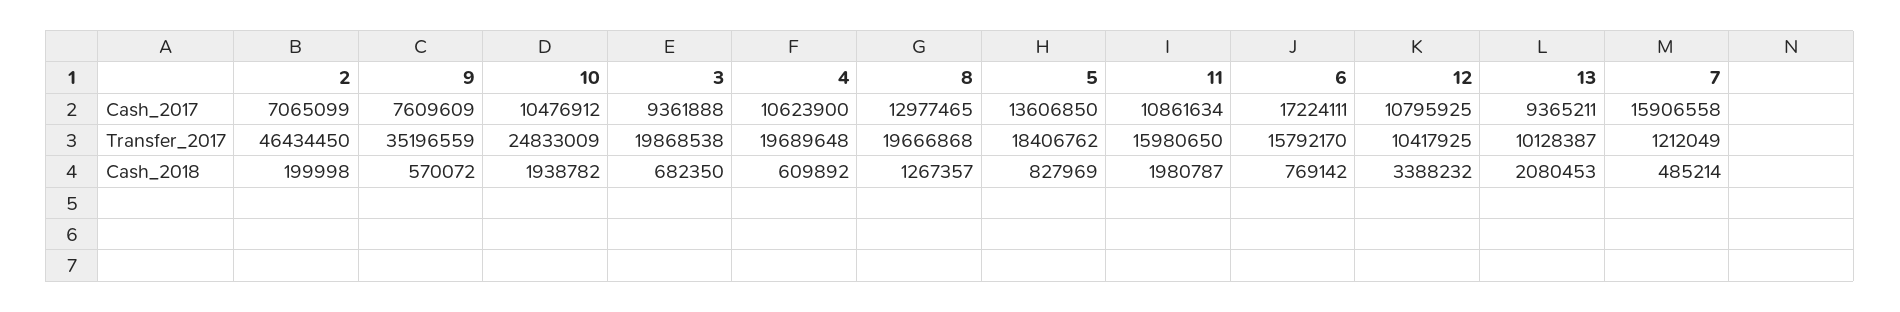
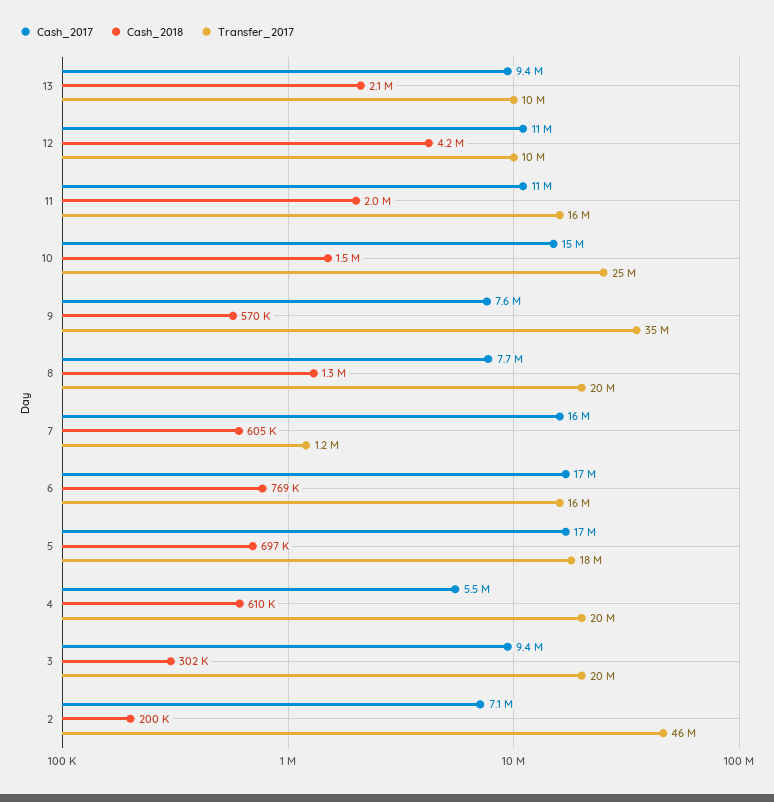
  {
    "Cash_2017": {
      "2": 7065099,
      "9": 7609609,
-     "10": 10476912,
+     "10": 15000000,
      "3": 9361888,
-     "4": 10623900,
+     "4": 5500000,
-     "8": 12977465,
+     "8": 7700000,
-     "5": 13606850,
+     "5": 17000000,
      "11": 10861634,
      "6": 17224111,
      "12": 10795925,
      "13": 9365211,
      "7": 15906558
    },
    "Transfer_2017": {
      "2": 46434450,
      "9": 35196559,
      "10": 24833009,
      "3": 19868538,
      "4": 19689648,
      "8": 19666868,
      "5": 18406762,
      "11": 15980650,
      "6": 15792170,
      "12": 10417925,
      "13": 10128387,
      "7": 1212049
    },
    "Cash_2018": {
      "2": 199998,
      "9": 570072,
-     "10": 1938782,
+     "10": 1500000,
-     "3": 682350,
+     "3": 302000,
      "4": 609892,
      "8": 1267357,
-     "5": 827969,
+     "5": 697000,
      "11": 1980787,
      "6": 769142,
-     "12": 3388232,
+     "12": 4200000,
      "13": 2080453,
-     "7": 485214
+     "7": 605000
    }
  }

